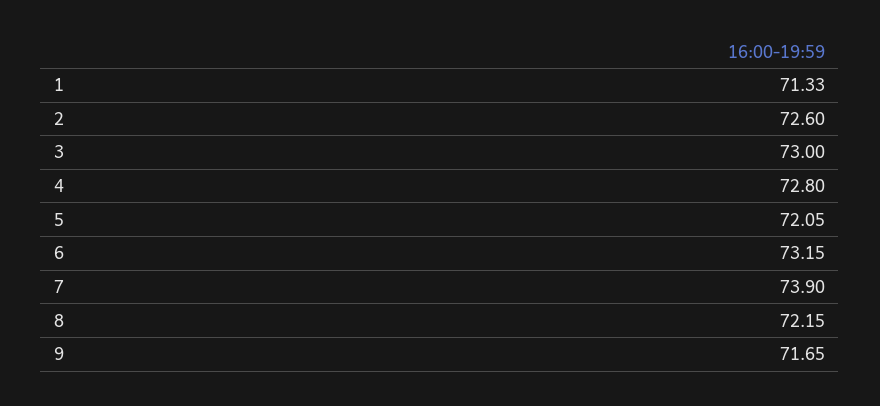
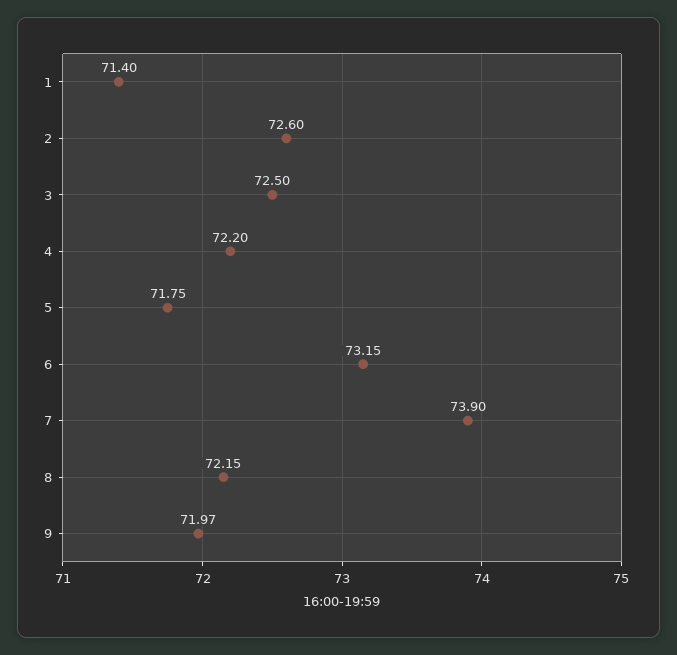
  {
-   "1": 71.33,
+   "1": 71.4,
    "2": 72.6,
-   "3": 73,
+   "3": 72.5,
-   "4": 72.8,
+   "4": 72.2,
-   "5": 72.05,
+   "5": 71.75,
    "6": 73.15,
    "7": 73.9,
    "8": 72.15,
-   "9": 71.65
+   "9": 71.97
  }

